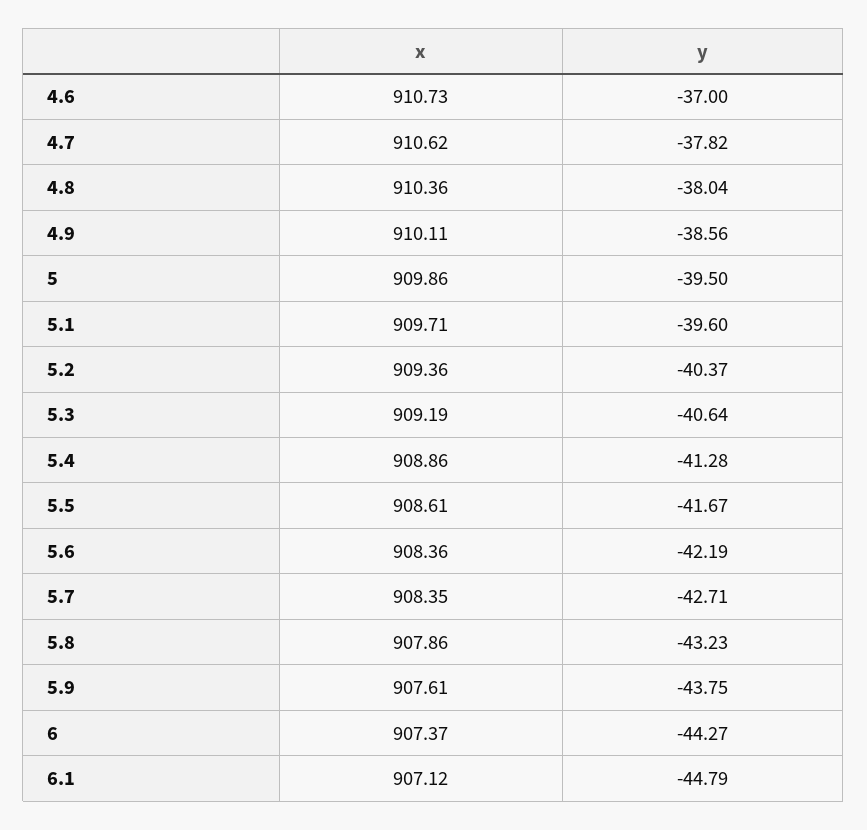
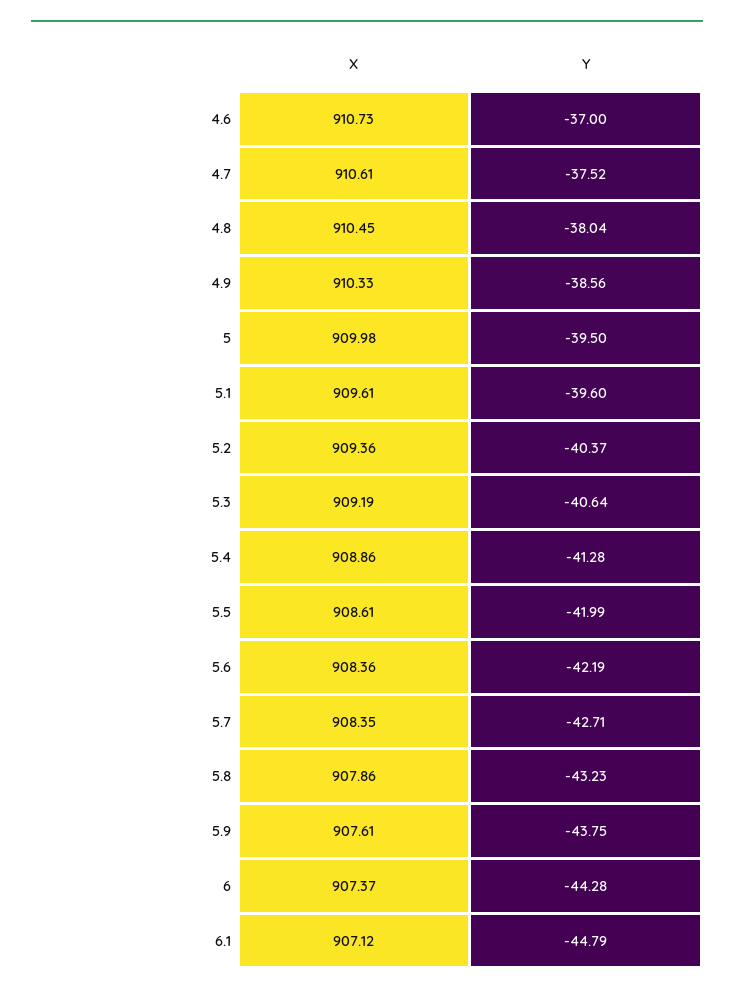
  {
    "x": {
      "4.6": 910.73,
-     "4.7": 910.62,
+     "4.7": 910.61,
-     "4.8": 910.36,
+     "4.8": 910.45,
-     "4.9": 910.11,
+     "4.9": 910.33,
-     "5": 909.86,
+     "5": 909.98,
-     "5.1": 909.71,
+     "5.1": 909.61,
      "5.2": 909.36,
      "5.3": 909.19,
      "5.4": 908.86,
      "5.5": 908.61,
      "5.6": 908.36,
      "5.7": 908.35,
      "5.8": 907.86,
      "5.9": 907.61,
      "6": 907.37,
      "6.1": 907.12
    },
    "y": {
      "4.6": -37,
-     "4.7": -37.82,
+     "4.7": -37.52,
      "4.8": -38.04,
      "4.9": -38.56,
      "5": -39.5,
      "5.1": -39.6,
      "5.2": -40.37,
      "5.3": -40.64,
      "5.4": -41.28,
-     "5.5": -41.67,
+     "5.5": -41.99,
      "5.6": -42.19,
      "5.7": -42.71,
      "5.8": -43.23,
      "5.9": -43.75,
-     "6": -44.27,
+     "6": -44.28,
      "6.1": -44.79
    }
  }

